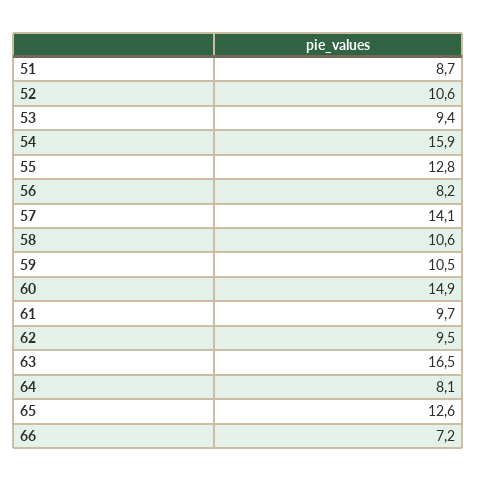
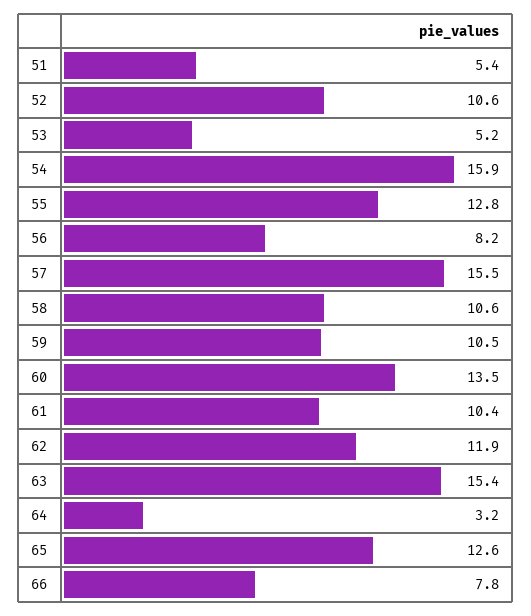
  {
-   "51": 8.7,
+   "51": 5.4,
    "52": 10.6,
-   "53": 9.4,
+   "53": 5.2,
    "54": 15.9,
    "55": 12.8,
    "56": 8.2,
-   "57": 14.1,
+   "57": 15.5,
    "58": 10.6,
    "59": 10.5,
-   "60": 14.9,
+   "60": 13.5,
-   "61": 9.7,
+   "61": 10.4,
-   "62": 9.5,
+   "62": 11.9,
-   "63": 16.5,
+   "63": 15.4,
-   "64": 8.1,
+   "64": 3.2,
    "65": 12.6,
-   "66": 7.2
+   "66": 7.8
  }

